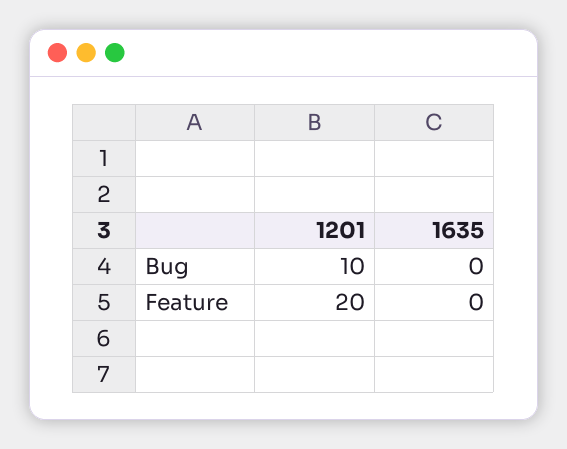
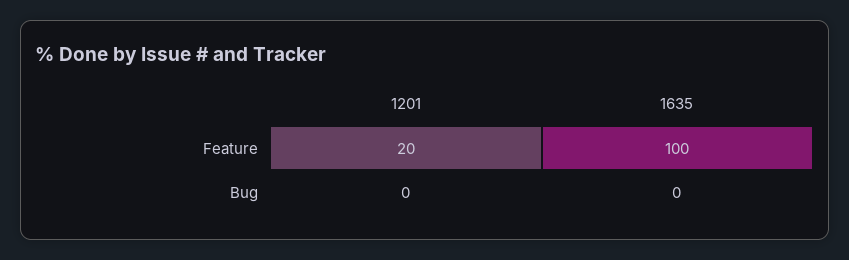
  {
    "1201": {
-     "Bug": 10,
+     "Bug": 0,
      "Feature": 20
    },
    "1635": {
      "Bug": 0,
-     "Feature": 0
+     "Feature": 100
    }
  }

